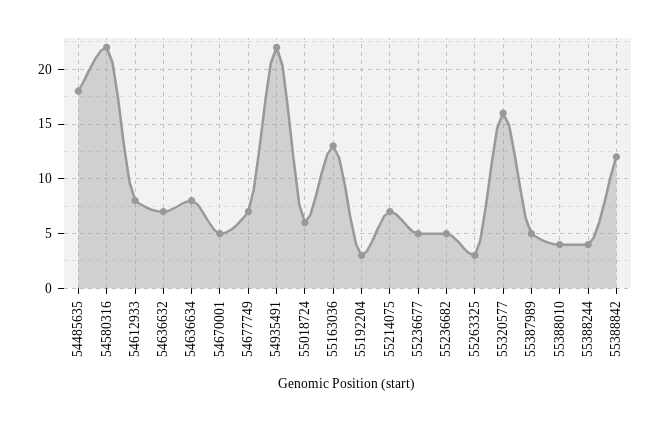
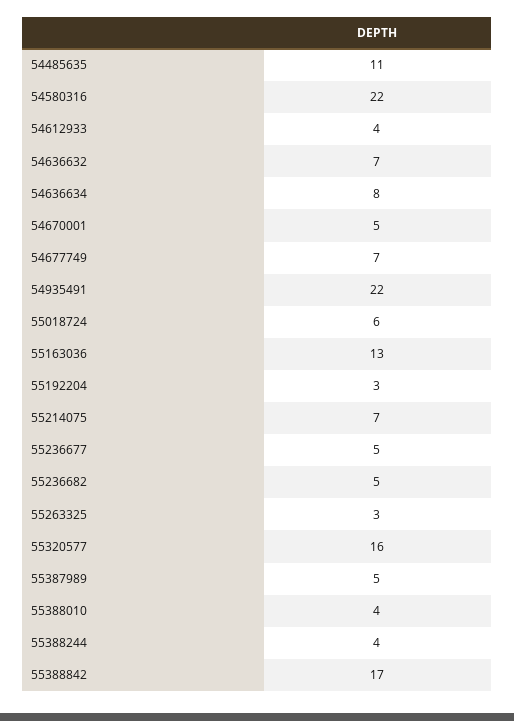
  {
-   "54485635": 18,
+   "54485635": 11,
    "54580316": 22,
-   "54612933": 8,
+   "54612933": 4,
    "54636632": 7,
    "54636634": 8,
    "54670001": 5,
    "54677749": 7,
    "54935491": 22,
    "55018724": 6,
    "55163036": 13,
    "55192204": 3,
    "55214075": 7,
    "55236677": 5,
    "55236682": 5,
    "55263325": 3,
    "55320577": 16,
    "55387989": 5,
    "55388010": 4,
    "55388244": 4,
-   "55388842": 12
+   "55388842": 17
  }

